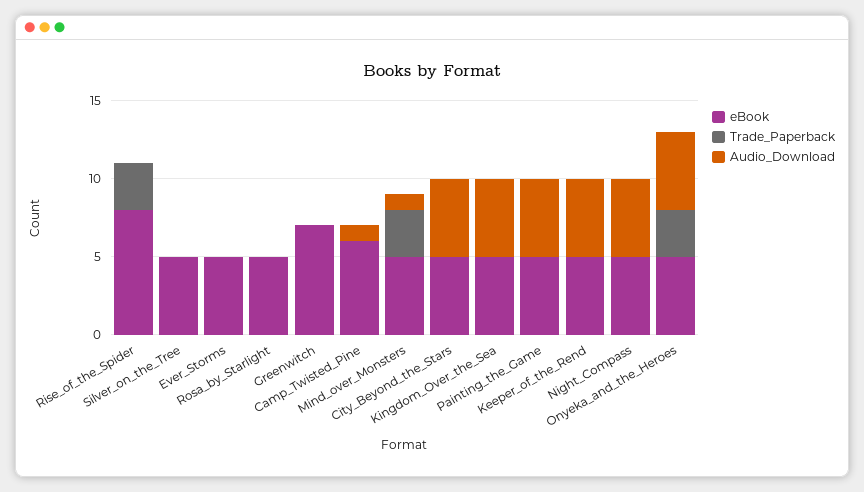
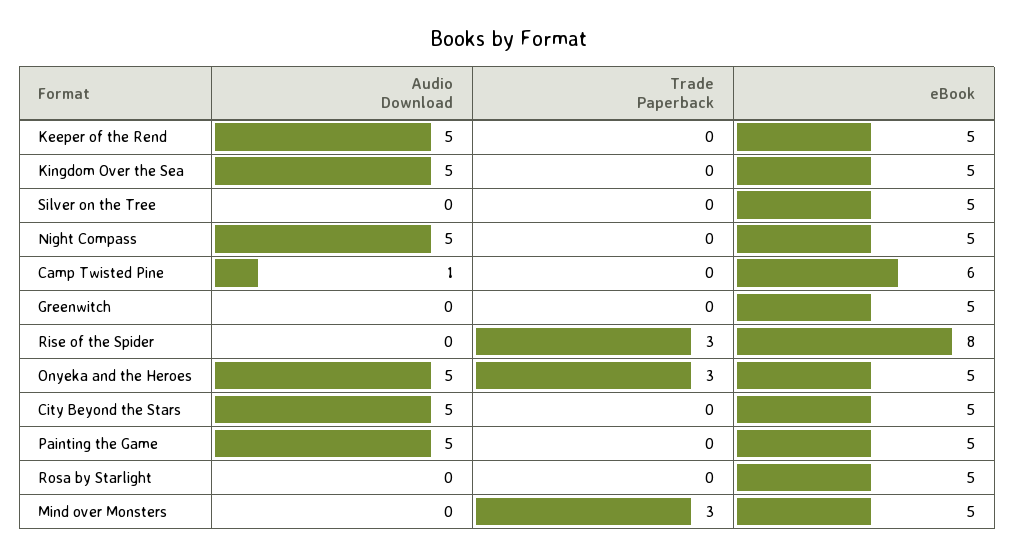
  {
    "eBook": {
      "Rise_of_the_Spider": 8,
      "Silver_on_the_Tree": 5,
-     "Ever_Storms": 5,
      "Rosa_by_Starlight": 5,
-     "Greenwitch": 7,
+     "Greenwitch": 5,
      "Camp_Twisted_Pine": 6,
      "Mind_over_Monsters": 5,
      "City_Beyond_the_Stars": 5,
      "Kingdom_Over_the_Sea": 5,
      "Painting_the_Game": 5,
      "Keeper_of_the_Rend": 5,
      "Night_Compass": 5,
      "Onyeka_and_the_Heroes": 5
    },
    "Trade_Paperback": {
      "Rise_of_the_Spider": 3,
      "Silver_on_the_Tree": 0,
-     "Ever_Storms": 0,
      "Rosa_by_Starlight": 0,
      "Greenwitch": 0,
      "Camp_Twisted_Pine": 0,
      "Mind_over_Monsters": 3,
      "City_Beyond_the_Stars": 0,
      "Kingdom_Over_the_Sea": 0,
      "Painting_the_Game": 0,
      "Keeper_of_the_Rend": 0,
      "Night_Compass": 0,
      "Onyeka_and_the_Heroes": 3
    },
    "Audio_Download": {
      "Rise_of_the_Spider": 0,
      "Silver_on_the_Tree": 0,
-     "Ever_Storms": 0,
      "Rosa_by_Starlight": 0,
      "Greenwitch": 0,
      "Camp_Twisted_Pine": 1,
-     "Mind_over_Monsters": 1,
+     "Mind_over_Monsters": 0,
      "City_Beyond_the_Stars": 5,
      "Kingdom_Over_the_Sea": 5,
      "Painting_the_Game": 5,
      "Keeper_of_the_Rend": 5,
      "Night_Compass": 5,
      "Onyeka_and_the_Heroes": 5
    }
  }

